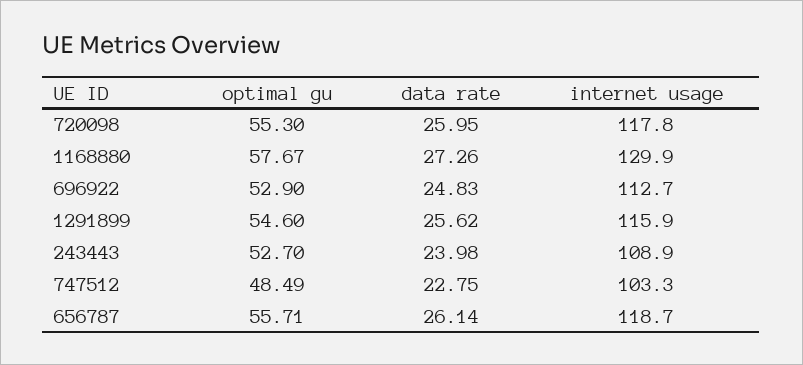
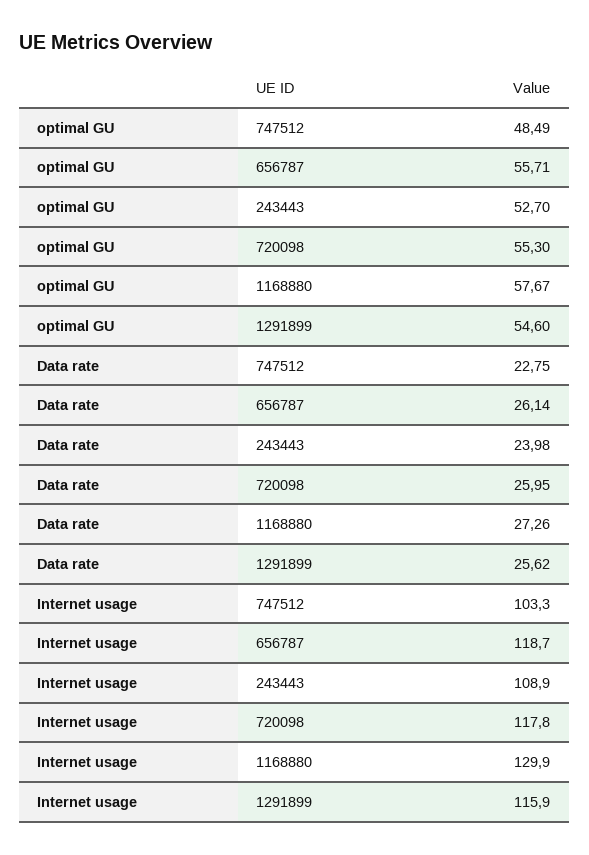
  {
    "optimal gu": {
      "720098": 55.3,
      "1168880": 57.67,
-     "696922": 52.9,
      "1291899": 54.6,
      "243443": 52.7,
      "747512": 48.49,
      "656787": 55.71
    },
    "data rate": {
      "720098": 25.95,
      "1168880": 27.26,
-     "696922": 24.83,
      "1291899": 25.62,
      "243443": 23.98,
      "747512": 22.75,
      "656787": 26.14
    },
    "internet usage": {
      "720098": 117.8,
      "1168880": 129.9,
-     "696922": 112.7,
      "1291899": 115.9,
      "243443": 108.9,
      "747512": 103.3,
      "656787": 118.7
    }
  }

